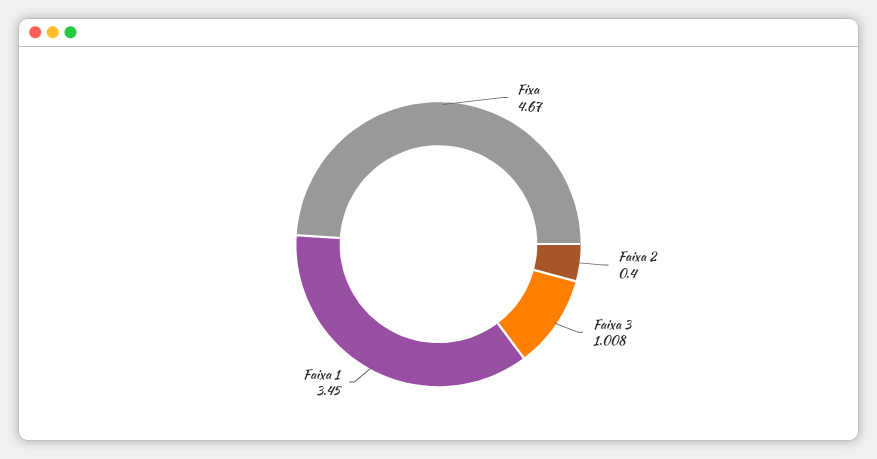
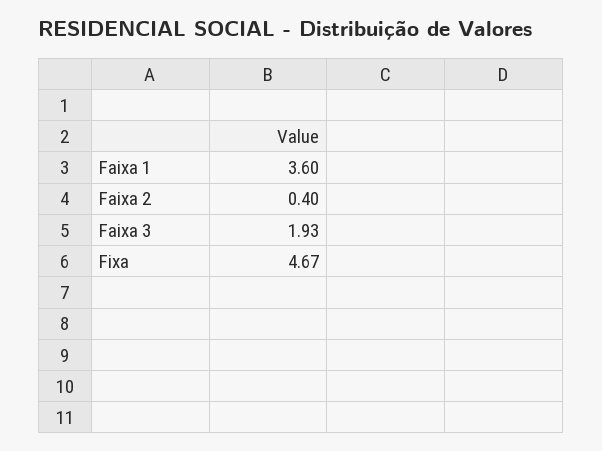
  {
    "Fixa": 4.67,
    "Faixa 2": 0.4,
-   "Faixa 3": 1.008,
+   "Faixa 3": 1.93,
-   "Faixa 1": 3.45
+   "Faixa 1": 3.6
  }

